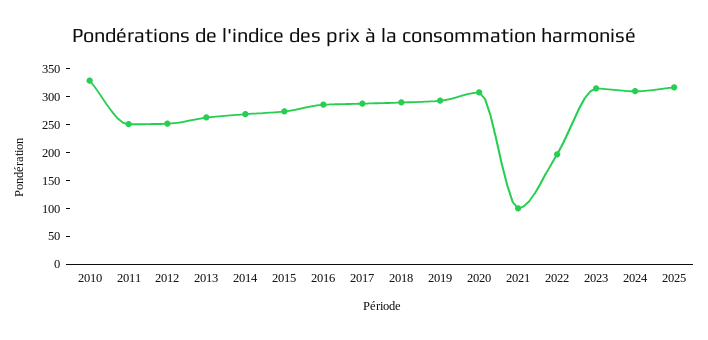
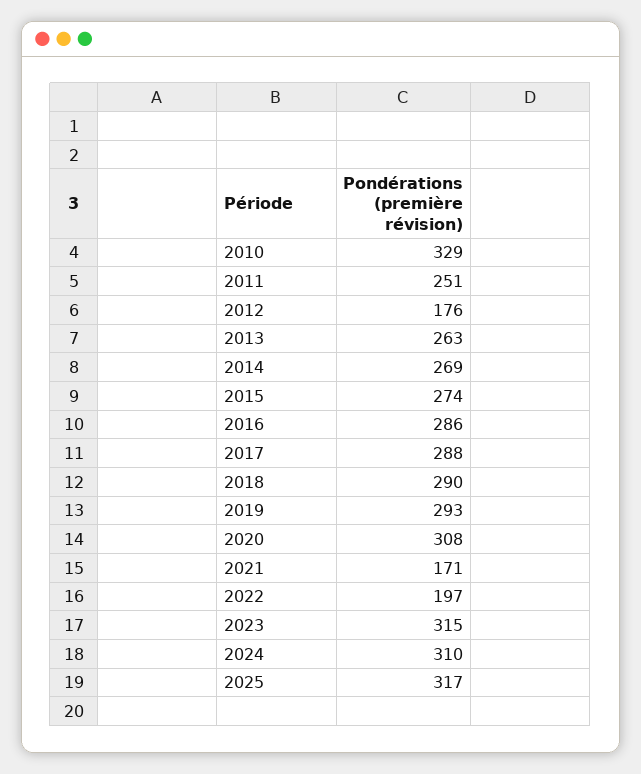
  {
    "2010": 329,
    "2011": 251,
-   "2012": 250,
+   "2012": 176,
    "2013": 263,
    "2014": 269,
    "2015": 274,
    "2016": 286,
    "2017": 288,
    "2018": 290,
    "2019": 293,
    "2020": 308,
-   "2021": 100,
+   "2021": 171,
    "2022": 197,
    "2023": 315,
    "2024": 310,
    "2025": 317
  }

